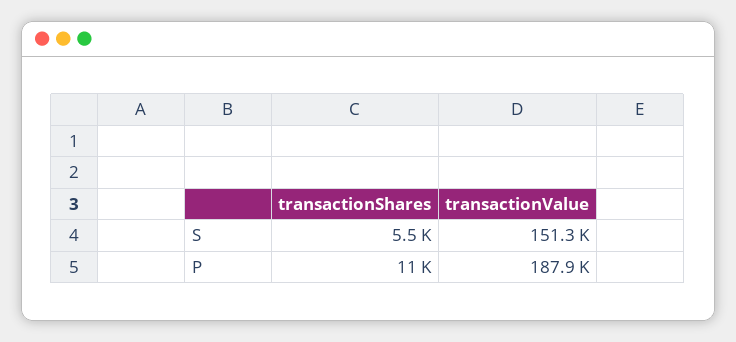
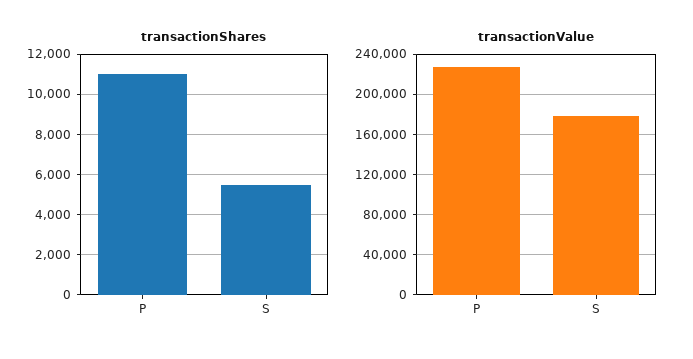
  {
    "transactionShares": {
      "S": 5500,
      "P": 11000
    },
    "transactionValue": {
-     "S": 151300,
+     "S": 180000,
-     "P": 187900
+     "P": 230000
    }
  }

